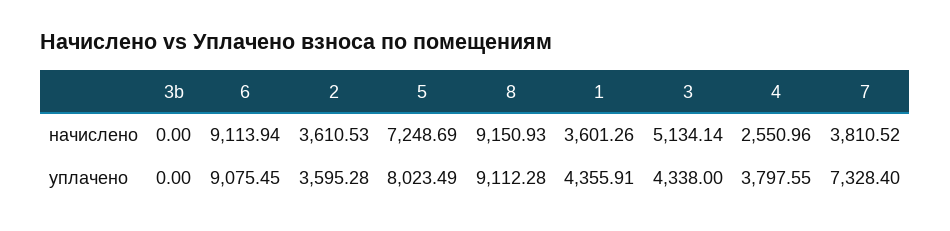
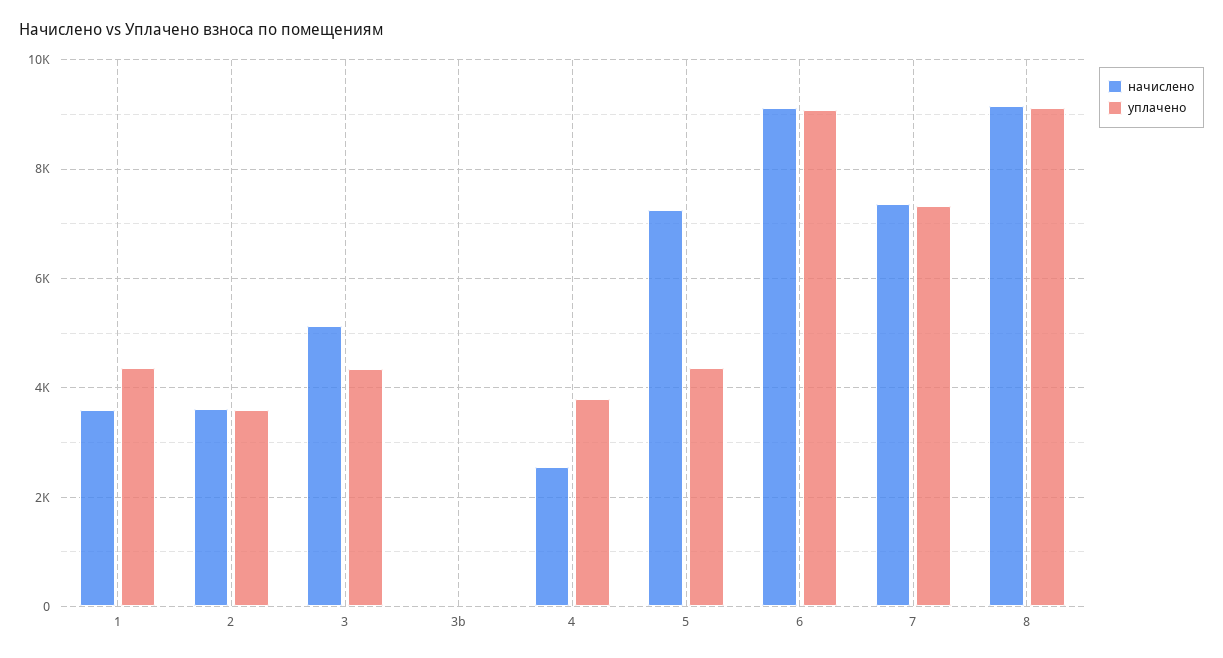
  {
    "начислено": {
      "3b": 0,
      "6": 9113.94,
      "2": 3610.53,
      "5": 7248.69,
      "8": 9150.93,
      "1": 3601.26,
      "3": 5134.14,
      "4": 2550.96,
-     "7": 3810.52
+     "7": 7400
    },
    "уплачено": {
      "3b": 0,
      "6": 9075.45,
      "2": 3595.28,
-     "5": 8023.49,
+     "5": 4400,
      "8": 9112.28,
      "1": 4355.91,
      "3": 4338,
      "4": 3797.55,
      "7": 7328.4
    }
  }

